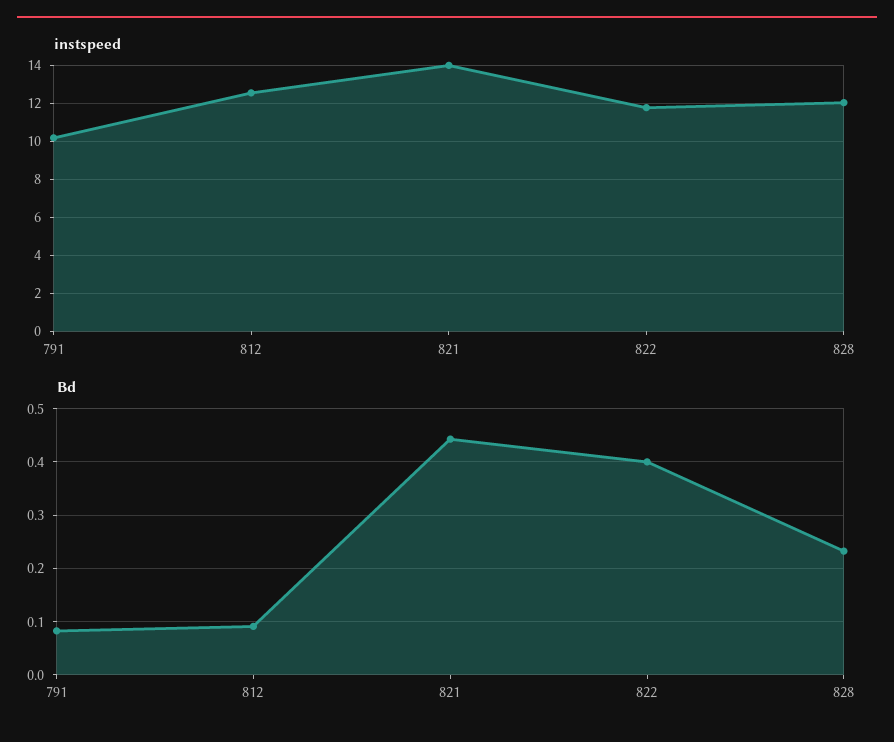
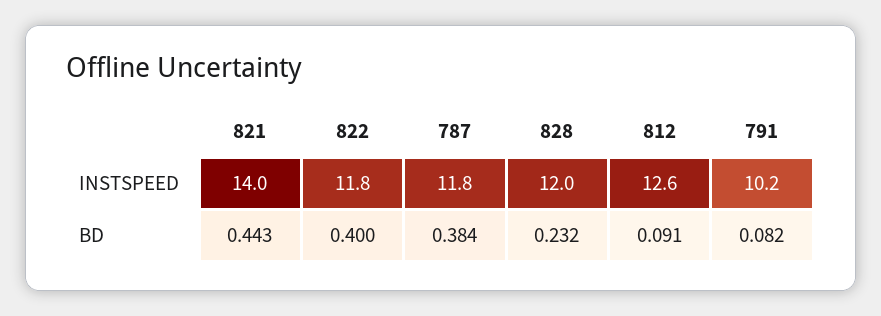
  {
    "instspeed": {
      "791": 10.2,
      "812": 12.6,
      "821": 14,
      "822": 11.8,
-     "828": 12
+     "828": 12,
+     "787": 11.8
    },
    "Bd": {
      "791": 0.082,
      "812": 0.091,
      "821": 0.443,
      "822": 0.4,
-     "828": 0.232
+     "828": 0.232,
+     "787": 0.384
    }
  }

